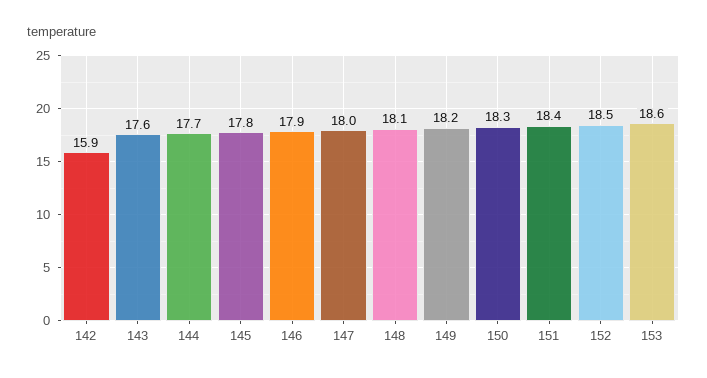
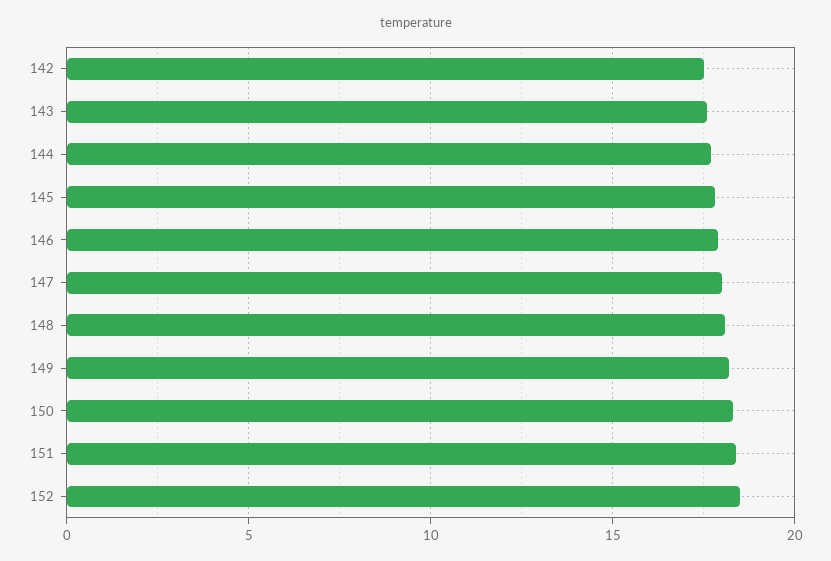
  {
-   "142": 15.9,
+   "142": 17.5,
    "143": 17.6,
    "144": 17.7,
    "145": 17.8,
    "146": 17.9,
    "147": 18,
    "148": 18.1,
    "149": 18.2,
    "150": 18.3,
    "151": 18.4,
-   "152": 18.5,
+   "152": 18.5
-   "153": 18.6
  }

